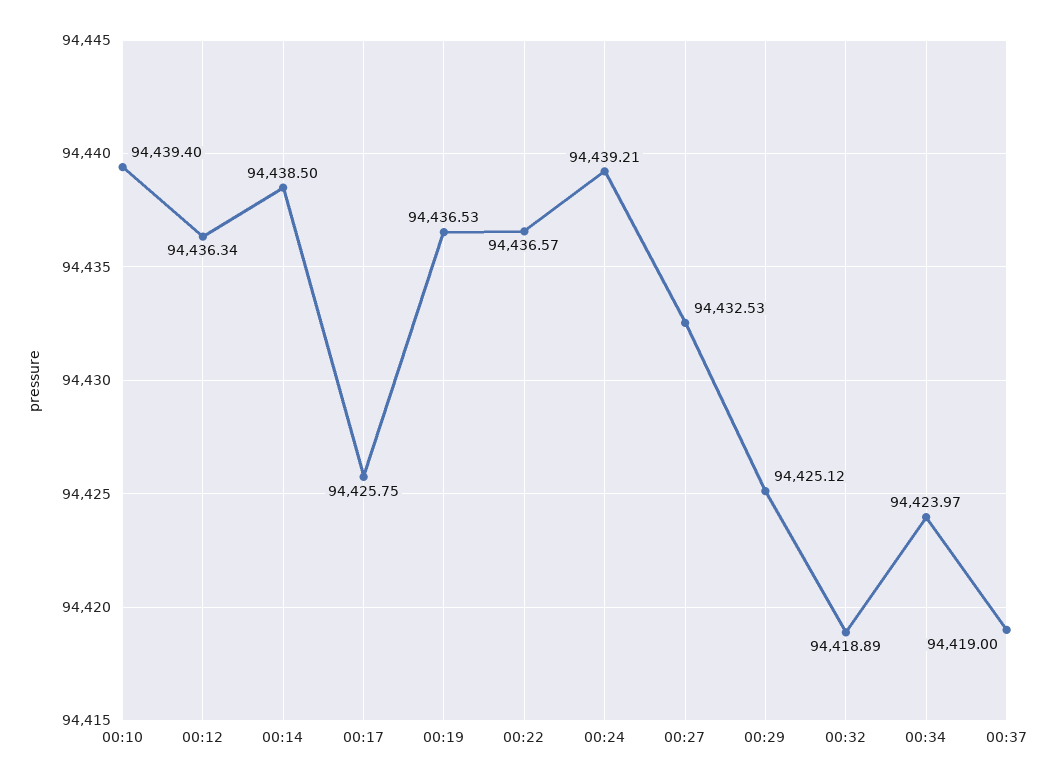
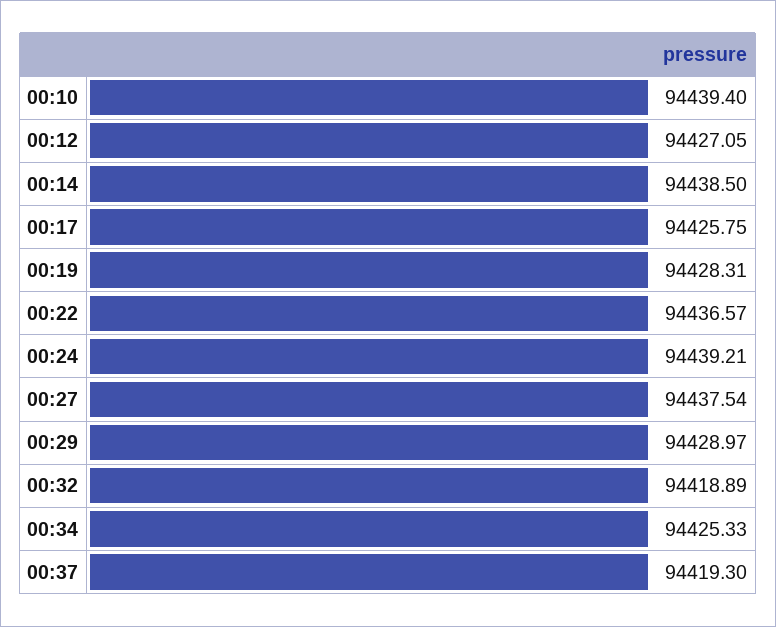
  {
    "00:10": 94439.4,
-   "00:12": 94436.34,
+   "00:12": 94427.05,
    "00:14": 94438.5,
    "00:17": 94425.75,
-   "00:19": 94436.53,
+   "00:19": 94428.31,
    "00:22": 94436.57,
    "00:24": 94439.21,
-   "00:27": 94432.53,
+   "00:27": 94437.54,
-   "00:29": 94425.12,
+   "00:29": 94428.97,
    "00:32": 94418.89,
-   "00:34": 94423.97,
+   "00:34": 94425.33,
-   "00:37": 94419
+   "00:37": 94419.3
  }

